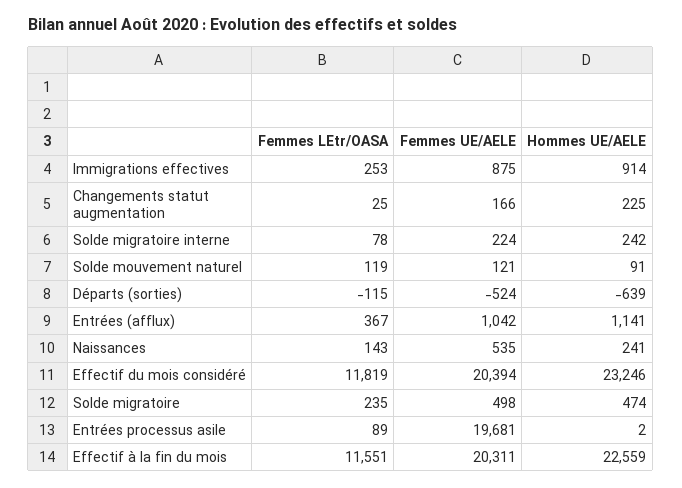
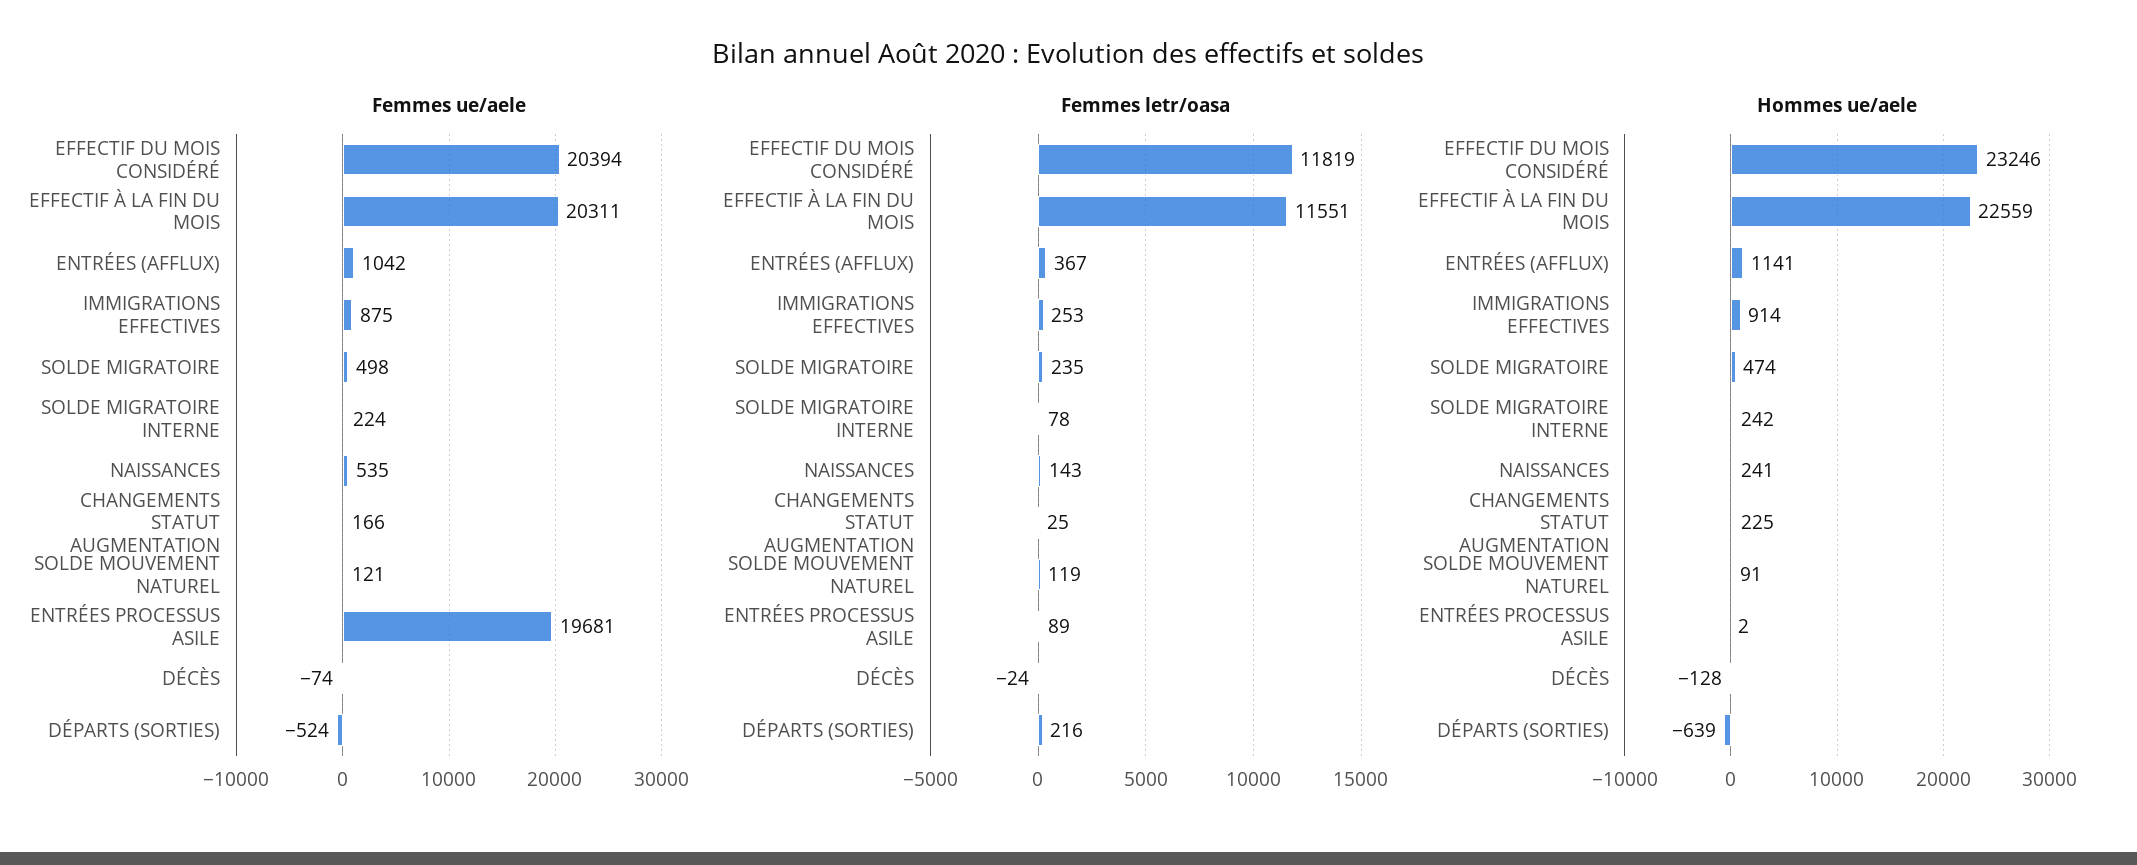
  {
    "Femmes LEtr/OASA": {
      "Immigrations effectives": 253,
      "Changements statut augmentation": 25,
      "Solde migratoire interne": 78,
      "Solde mouvement naturel": 119,
-     "Départs (sorties)": -115,
+     "Départs (sorties)": 216,
      "Entrées (afflux)": 367,
      "Naissances": 143,
      "Effectif du mois considéré": 11819,
      "Solde migratoire": 235,
      "Entrées processus asile": 89,
-     "Effectif à la fin du mois": 11551
+     "Effectif à la fin du mois": 11551,
+     "DÉCÈS": -24
    },
    "Femmes UE/AELE": {
      "Immigrations effectives": 875,
      "Changements statut augmentation": 166,
      "Solde migratoire interne": 224,
      "Solde mouvement naturel": 121,
      "Départs (sorties)": -524,
      "Entrées (afflux)": 1042,
      "Naissances": 535,
      "Effectif du mois considéré": 20394,
      "Solde migratoire": 498,
      "Entrées processus asile": 19681,
-     "Effectif à la fin du mois": 20311
+     "Effectif à la fin du mois": 20311,
+     "DÉCÈS": -74
    },
    "Hommes UE/AELE": {
      "Immigrations effectives": 914,
      "Changements statut augmentation": 225,
      "Solde migratoire interne": 242,
      "Solde mouvement naturel": 91,
      "Départs (sorties)": -639,
      "Entrées (afflux)": 1141,
      "Naissances": 241,
      "Effectif du mois considéré": 23246,
      "Solde migratoire": 474,
      "Entrées processus asile": 2,
-     "Effectif à la fin du mois": 22559
+     "Effectif à la fin du mois": 22559,
+     "DÉCÈS": -128
    }
  }

